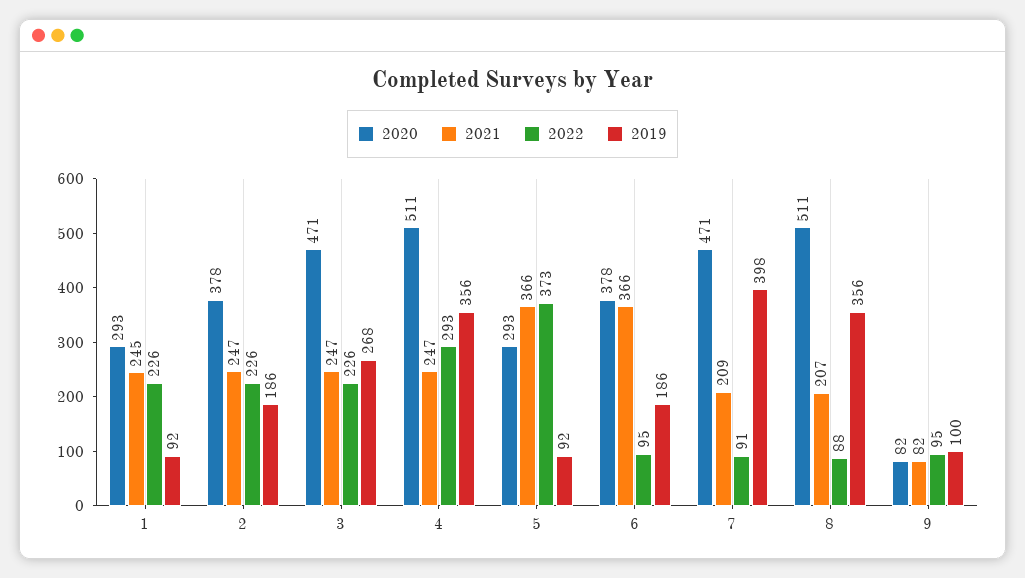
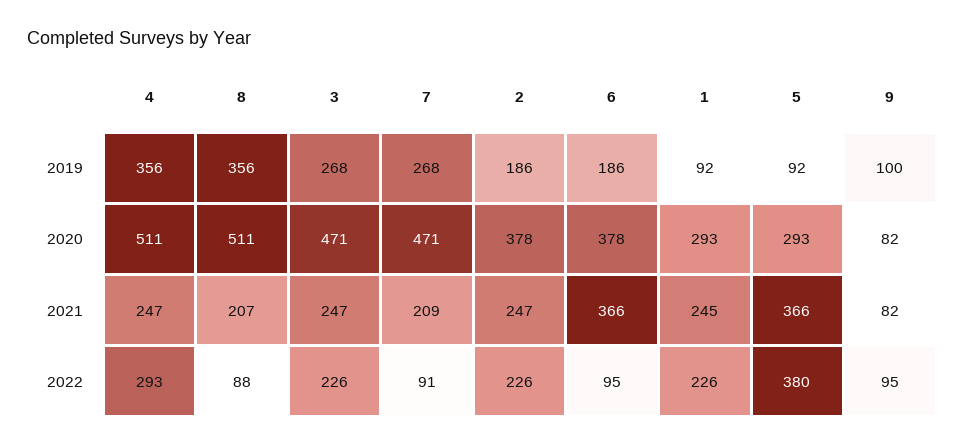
  {
    "2020": {
      "1": 293,
      "2": 378,
      "3": 471,
      "4": 511,
      "5": 293,
      "6": 378,
      "7": 471,
      "8": 511,
      "9": 82
    },
    "2021": {
      "1": 245,
      "2": 247,
      "3": 247,
      "4": 247,
      "5": 366,
      "6": 366,
      "7": 209,
      "8": 207,
      "9": 82
    },
    "2022": {
      "1": 226,
      "2": 226,
      "3": 226,
      "4": 293,
-     "5": 373,
+     "5": 380,
      "6": 95,
      "7": 91,
      "8": 88,
      "9": 95
    },
    "2019": {
      "1": 92,
      "2": 186,
      "3": 268,
      "4": 356,
      "5": 92,
      "6": 186,
-     "7": 398,
+     "7": 268,
      "8": 356,
      "9": 100
    }
  }

